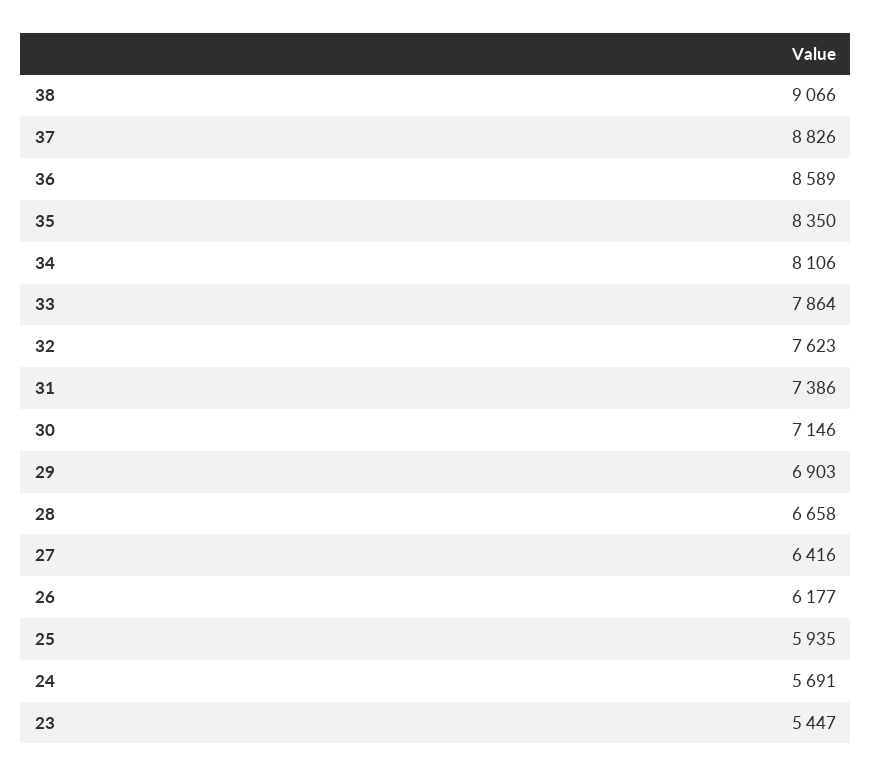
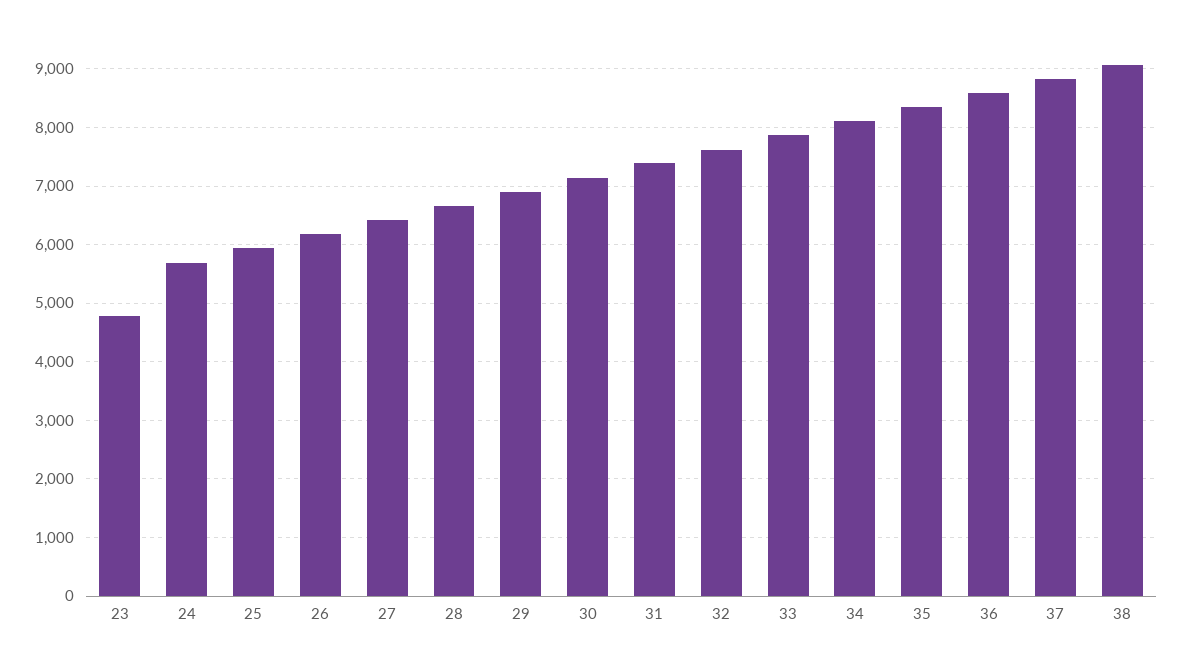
  {
    "38": 9066,
    "37": 8826,
    "36": 8589,
    "35": 8350,
    "34": 8106,
    "33": 7864,
    "32": 7623,
    "31": 7386,
    "30": 7146,
    "29": 6903,
    "28": 6658,
    "27": 6416,
    "26": 6177,
    "25": 5935,
    "24": 5691,
-   "23": 5447
+   "23": 4800
  }

